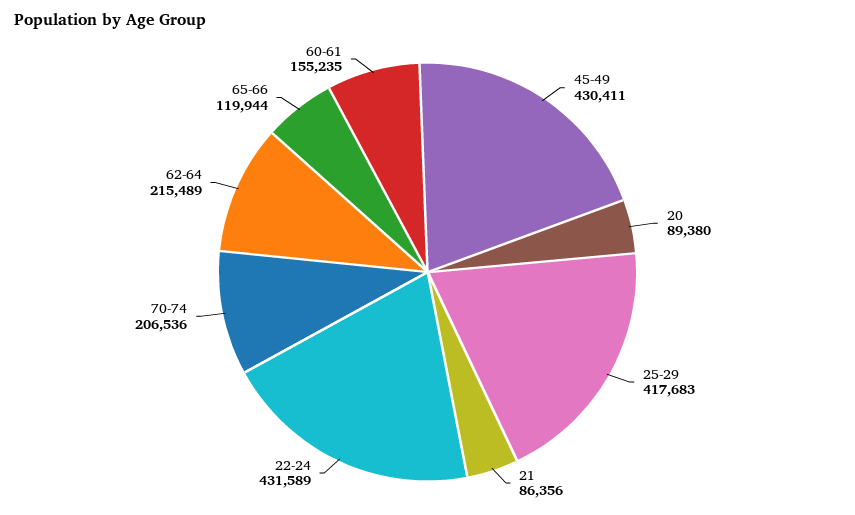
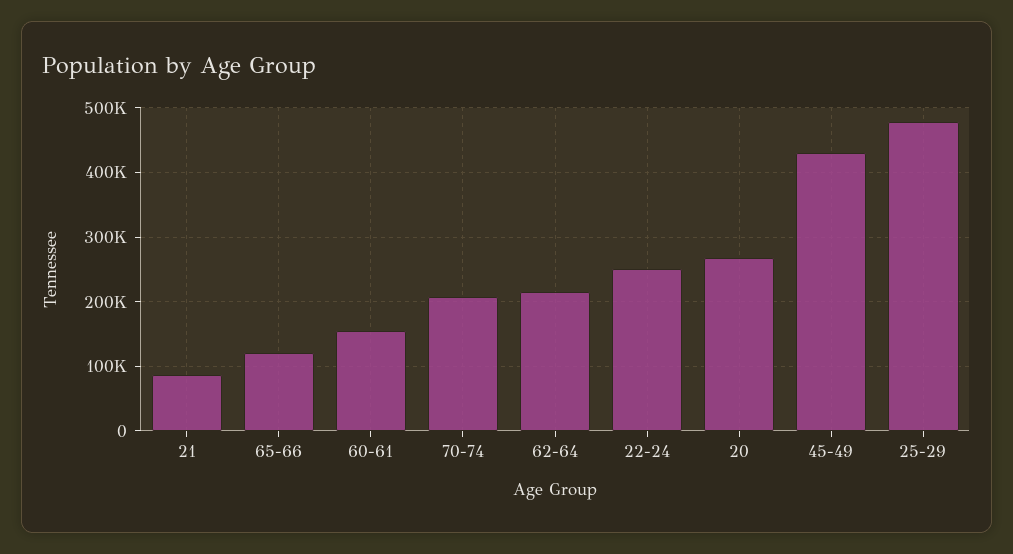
  {
    "45-49": 430411,
-   "20": 89380,
+   "20": 270000,
-   "25-29": 417683,
+   "25-29": 480000,
    "21": 86356,
-   "22-24": 431589,
+   "22-24": 250000,
    "70-74": 206536,
    "62-64": 215489,
    "65-66": 119944,
    "60-61": 155235
  }

